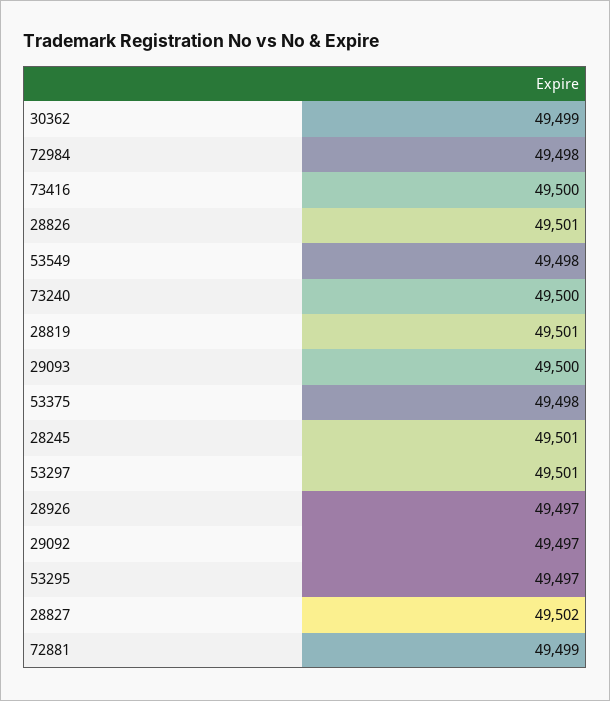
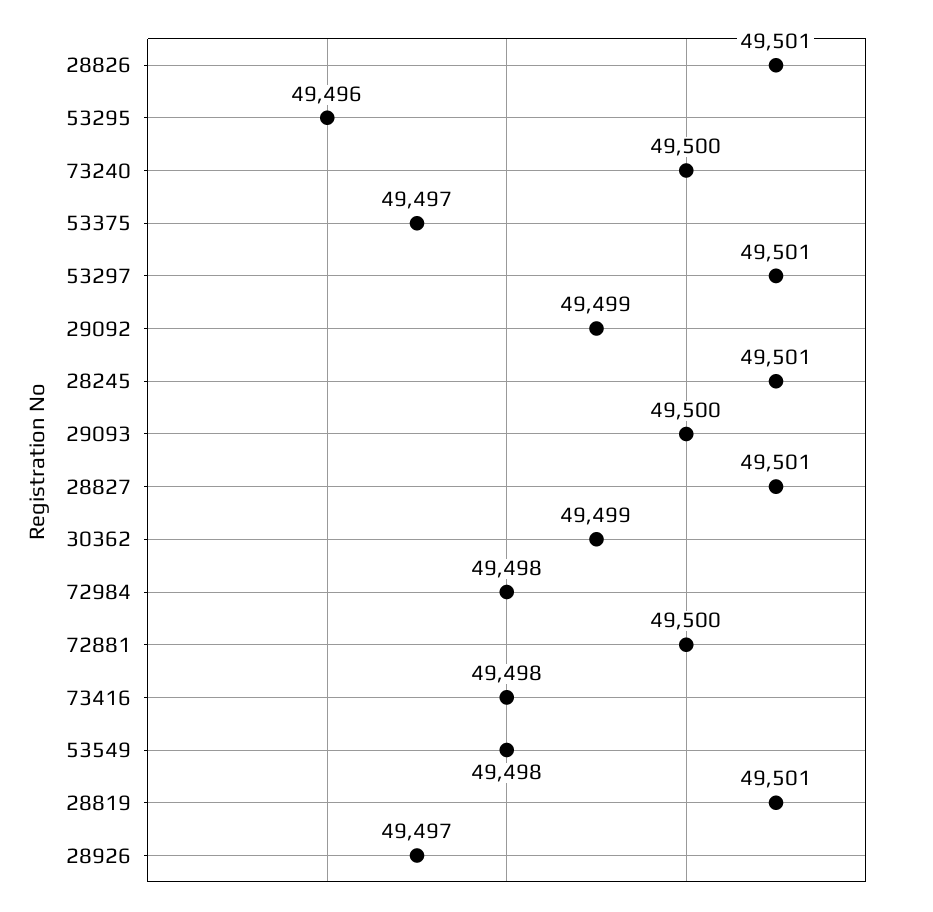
  {
    "30362": 49499,
    "72984": 49498,
-   "73416": 49500,
+   "73416": 49498,
    "28826": 49501,
    "53549": 49498,
    "73240": 49500,
    "28819": 49501,
    "29093": 49500,
-   "53375": 49498,
+   "53375": 49497,
    "28245": 49501,
    "53297": 49501,
    "28926": 49497,
-   "29092": 49497,
+   "29092": 49499,
-   "53295": 49497,
+   "53295": 49496,
-   "28827": 49502,
+   "28827": 49501,
-   "72881": 49499
+   "72881": 49500
  }

